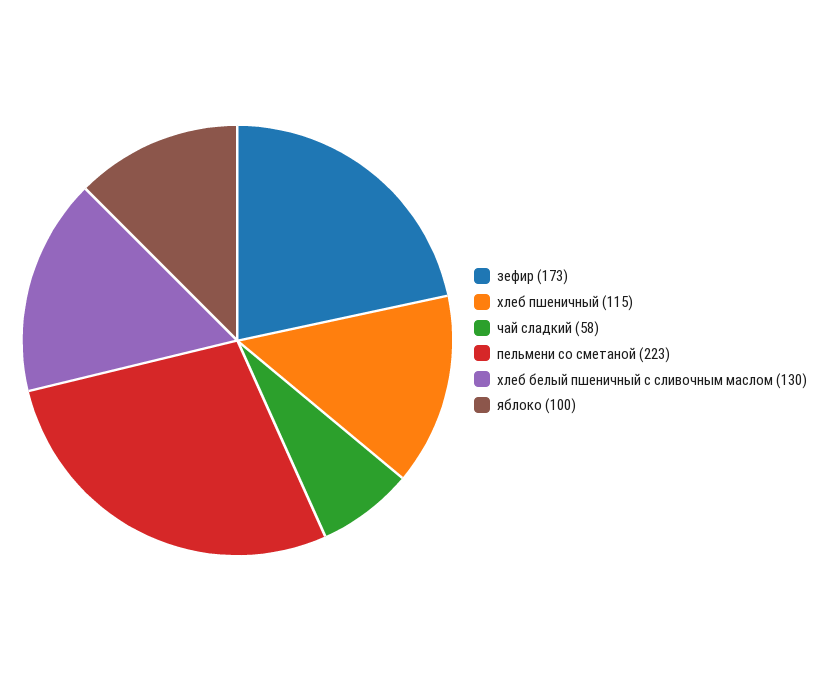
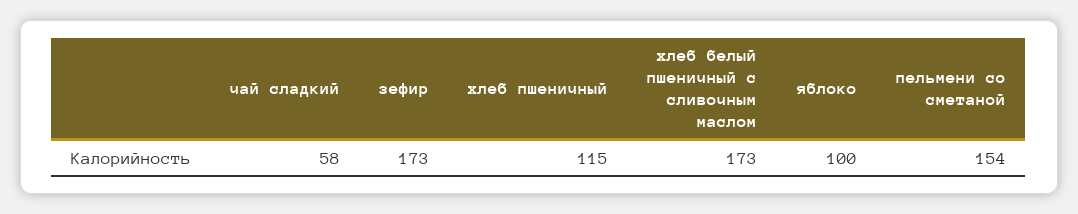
  {
    "зефир": 173,
    "хлеб пшеничный": 115,
    "чай сладкий": 58,
-   "пельмени со сметаной": 223,
+   "пельмени со сметаной": 154,
-   "хлеб белый пшеничный с сливочным маслом": 130,
+   "хлеб белый пшеничный с сливочным маслом": 173,
    "яблоко": 100
  }

